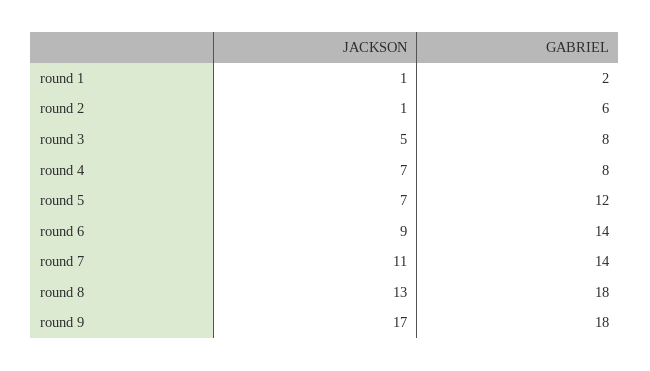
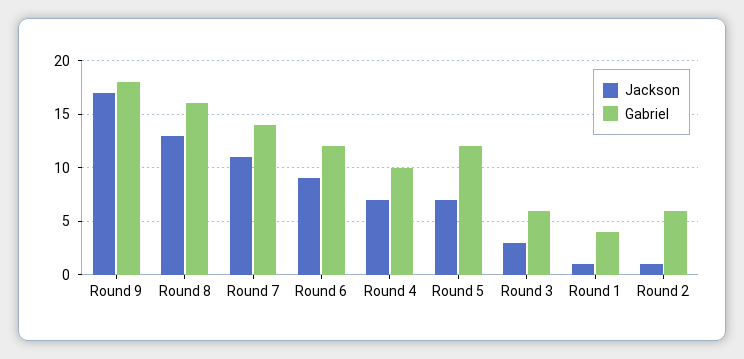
  {
    "JACKSON": {
      "round 1": 1,
      "round 2": 1,
-     "round 3": 5,
+     "round 3": 3,
      "round 4": 7,
      "round 5": 7,
      "round 6": 9,
      "round 7": 11,
      "round 8": 13,
      "round 9": 17
    },
    "GABRIEL": {
-     "round 1": 2,
+     "round 1": 4,
      "round 2": 6,
-     "round 3": 8,
+     "round 3": 6,
-     "round 4": 8,
+     "round 4": 10,
      "round 5": 12,
-     "round 6": 14,
+     "round 6": 12,
      "round 7": 14,
-     "round 8": 18,
+     "round 8": 16,
      "round 9": 18
    }
  }

